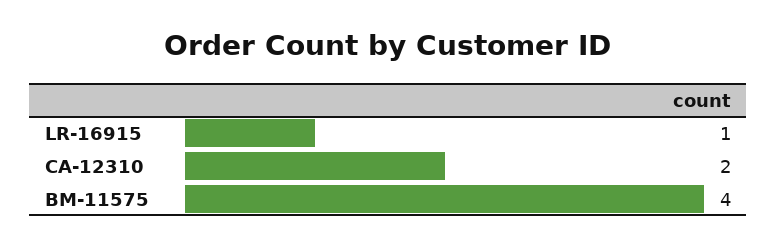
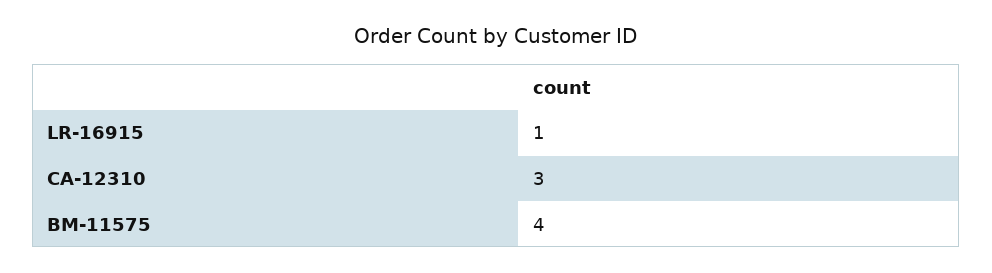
  {
    "LR-16915": 1,
-   "CA-12310": 2,
+   "CA-12310": 3,
    "BM-11575": 4
  }

